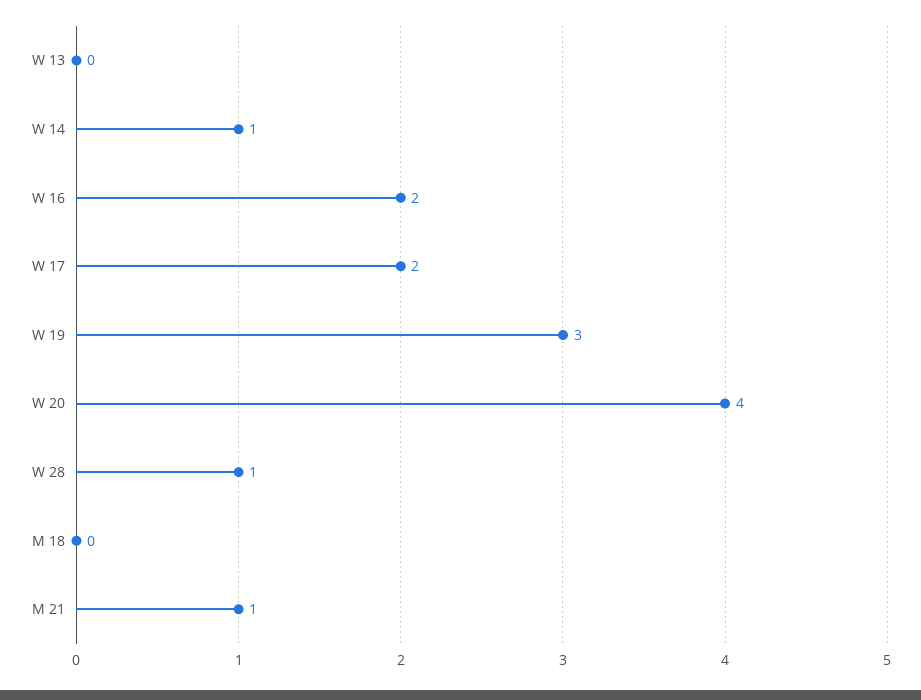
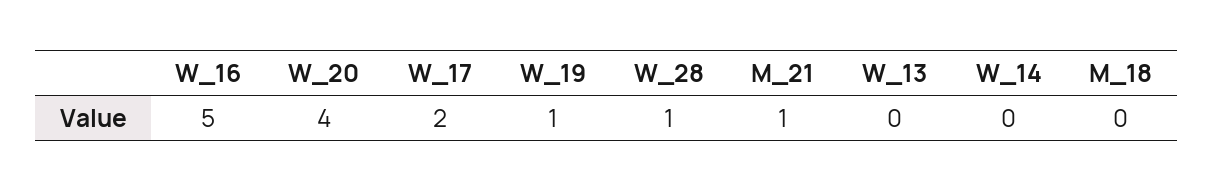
  {
    "W 13": 0,
-   "W 14": 1,
+   "W 14": 0,
-   "W 16": 2,
+   "W 16": 5,
    "W 17": 2,
-   "W 19": 3,
+   "W 19": 1,
    "W 20": 4,
    "W 28": 1,
    "M 18": 0,
    "M 21": 1
  }

